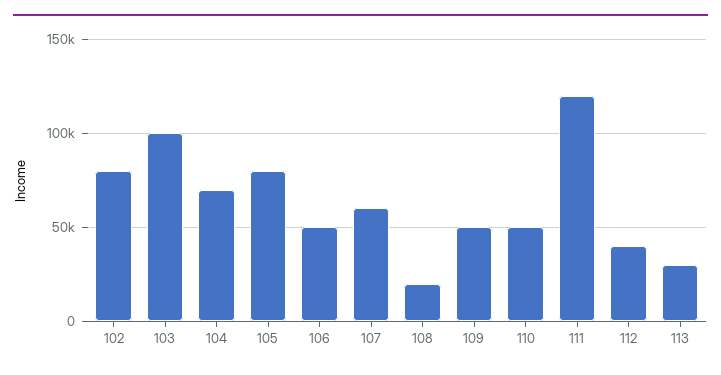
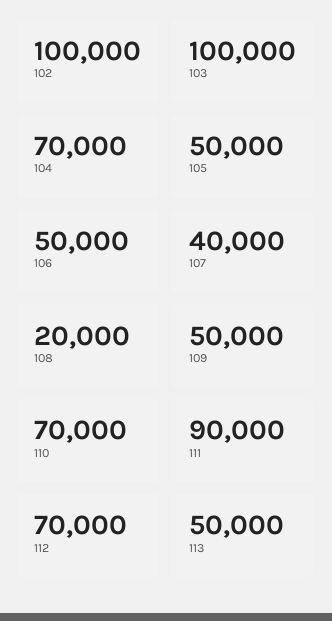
  {
-   "102": 80000,
+   "102": 100000,
    "103": 100000,
    "104": 70000,
-   "105": 80000,
+   "105": 50000,
    "106": 50000,
-   "107": 60000,
+   "107": 40000,
    "108": 20000,
    "109": 50000,
-   "110": 50000,
+   "110": 70000,
-   "111": 120000,
+   "111": 90000,
-   "112": 40000,
+   "112": 70000,
-   "113": 30000
+   "113": 50000
  }

